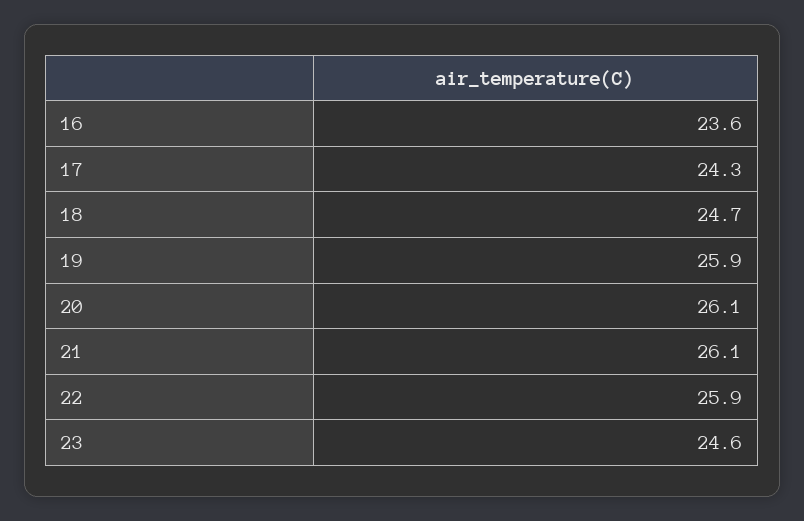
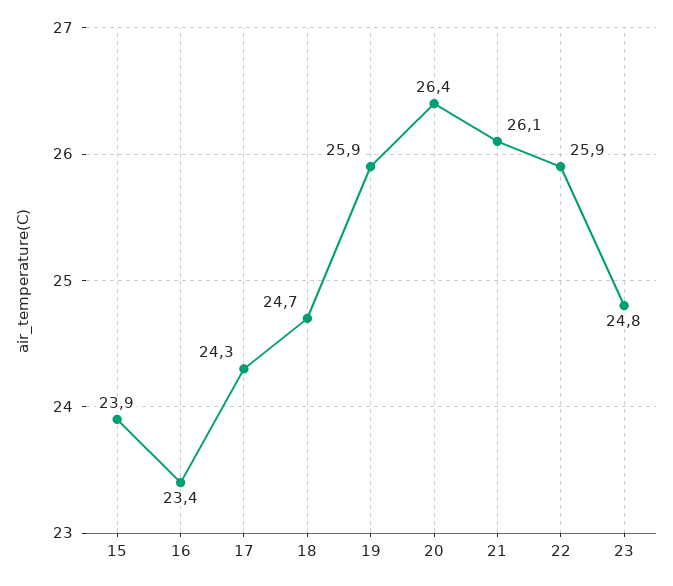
  {
-   "16": 23.6,
+   "16": 23.4,
    "17": 24.3,
    "18": 24.7,
    "19": 25.9,
-   "20": 26.1,
+   "20": 26.4,
    "21": 26.1,
    "22": 25.9,
-   "23": 24.6
+   "23": 24.8,
+   "15": 23.9
  }

